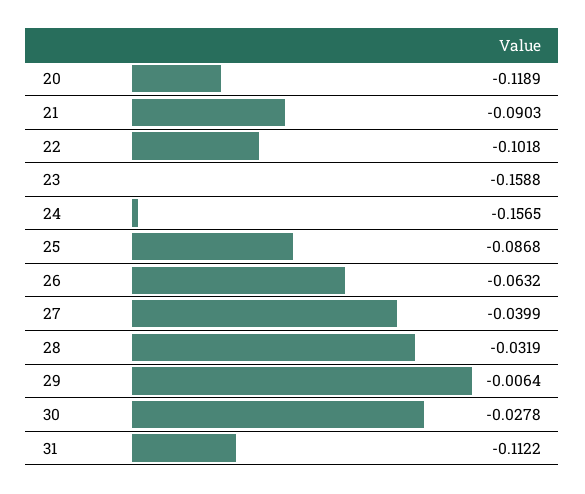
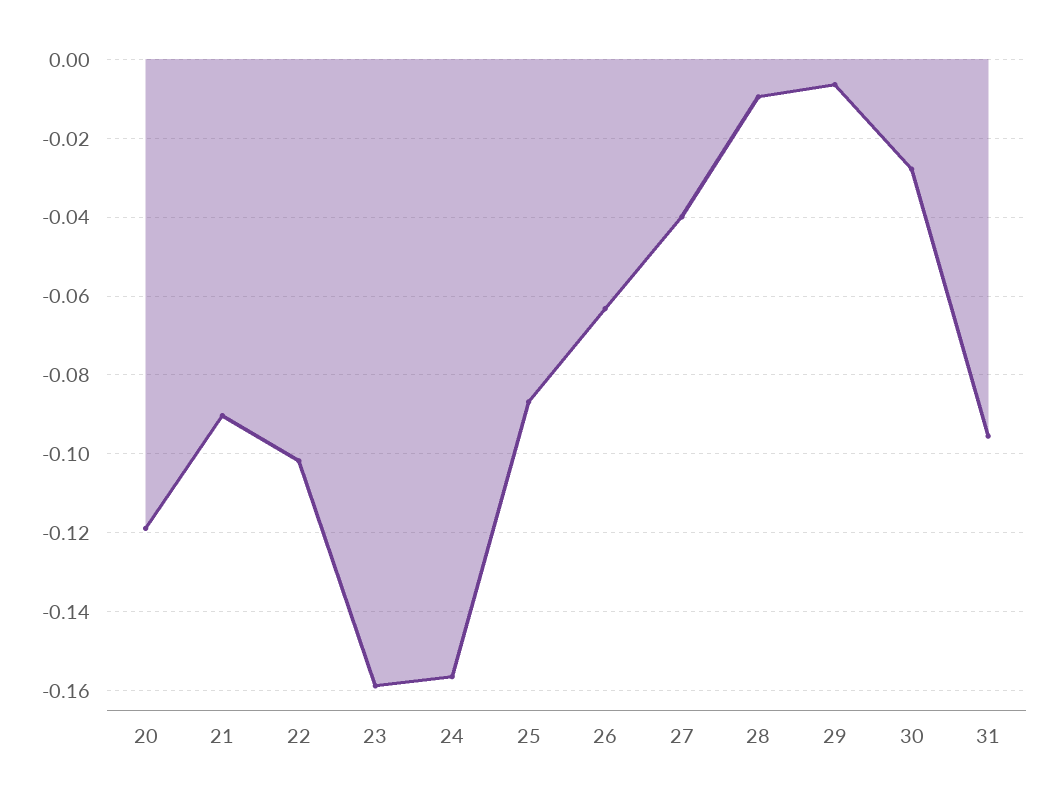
  {
    "20": -0.1189,
    "21": -0.0903,
    "22": -0.1018,
    "23": -0.1588,
    "24": -0.1565,
    "25": -0.0868,
    "26": -0.0632,
    "27": -0.0399,
-   "28": -0.0319,
+   "28": -0.01,
    "29": -0.0064,
    "30": -0.0278,
-   "31": -0.1122
+   "31": -0.096
  }

